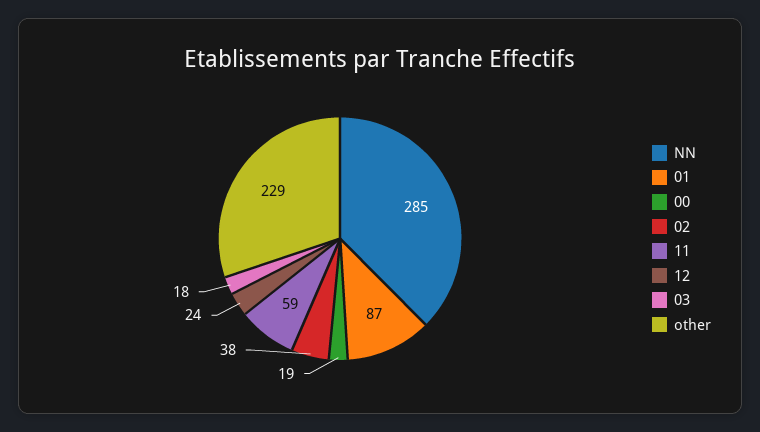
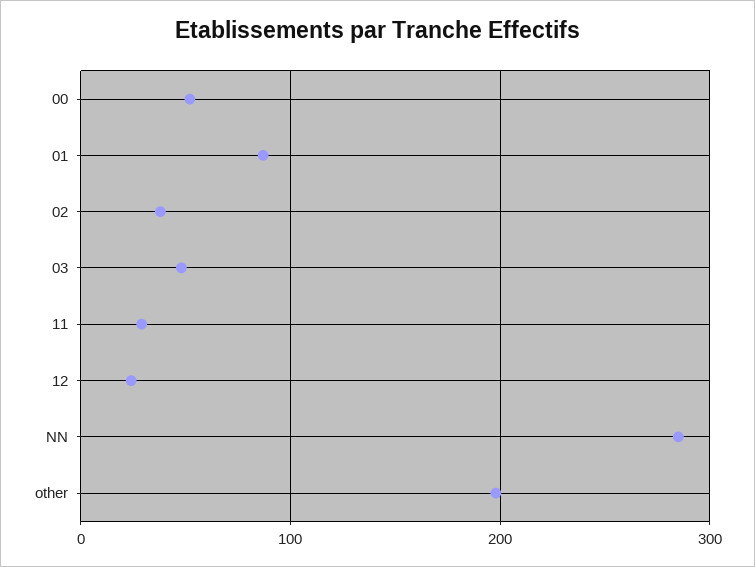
  {
    "NN": 285,
    "01": 87,
-   "00": 19,
+   "00": 50,
    "02": 38,
-   "11": 59,
+   "11": 30,
    "12": 24,
-   "03": 18,
+   "03": 50,
-   "other": 229
+   "other": 200
  }

